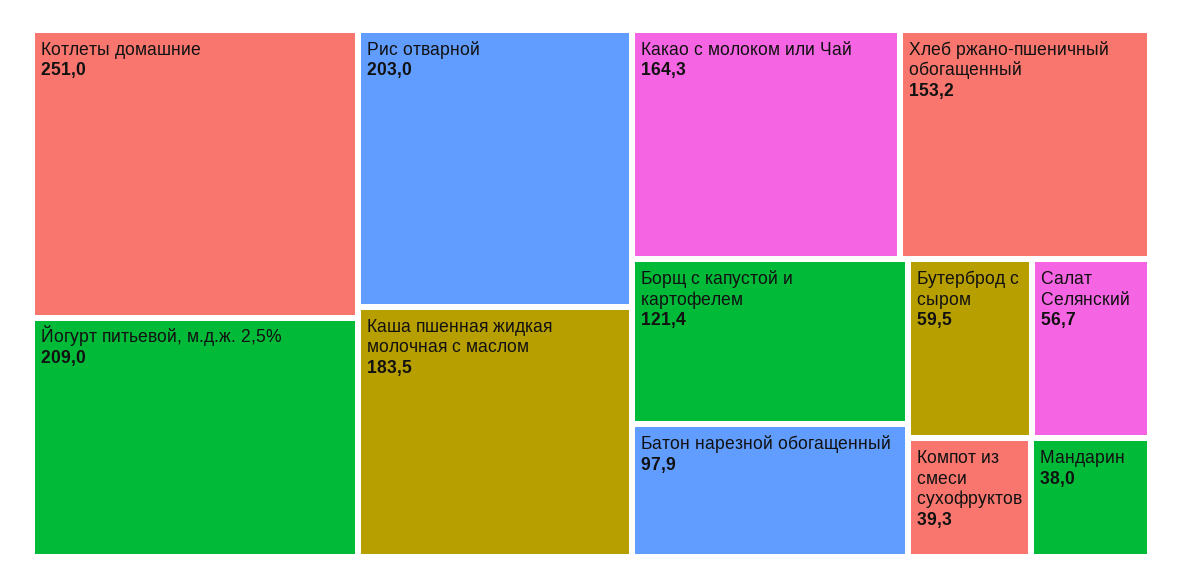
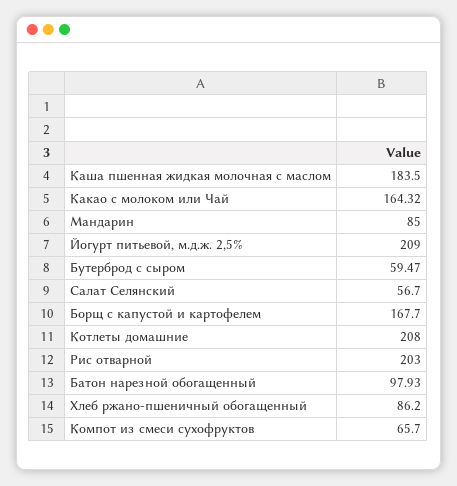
  {
-   "Котлеты домашние": 251,
+   "Котлеты домашние": 208,
    "Йогурт питьевой, м.д.ж. 2,5%": 209,
    "Рис отварной": 203,
    "Каша пшенная жидкая молочная с маслом": 183.5,
    "Какао с молоком или Чай": 164.32,
-   "Хлеб ржано-пшеничный обогащенный": 153.2,
+   "Хлеб ржано-пшеничный обогащенный": 86.2,
-   "Борщ с капустой и картофелем": 121.4,
+   "Борщ с капустой и картофелем": 167.7,
    "Батон нарезной обогащенный": 97.93,
    "Бутерброд с сыром": 59.47,
    "Салат Селянский": 56.7,
-   "Компот из смеси сухофруктов": 39.3,
+   "Компот из смеси сухофруктов": 65.7,
-   "Мандарин": 38
+   "Мандарин": 85
  }

